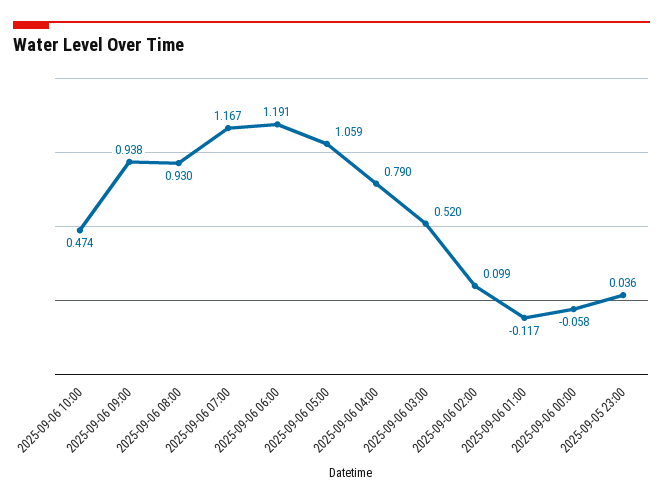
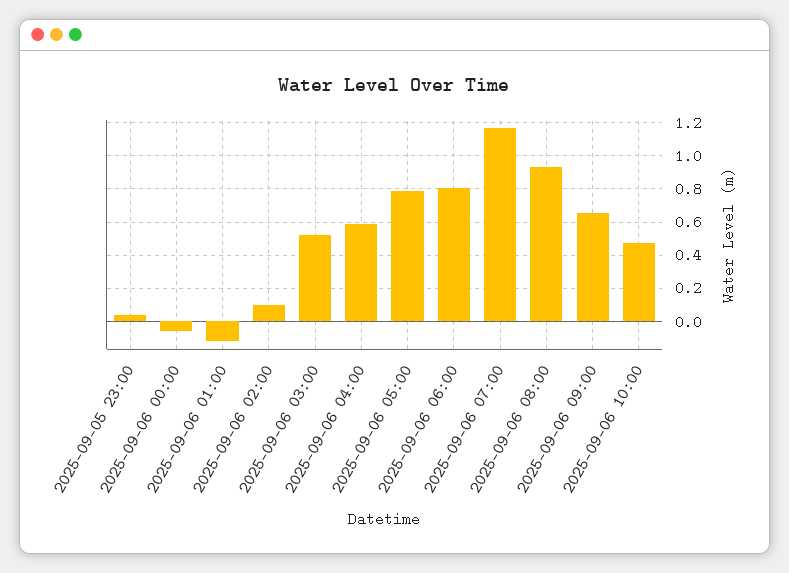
  {
    "2025-09-06 10:00": 0.474,
-   "2025-09-06 09:00": 0.938,
+   "2025-09-06 09:00": 0.65,
    "2025-09-06 08:00": 0.93,
    "2025-09-06 07:00": 1.167,
-   "2025-09-06 06:00": 1.191,
+   "2025-09-06 06:00": 0.8,
-   "2025-09-06 05:00": 1.059,
+   "2025-09-06 05:00": 0.8,
-   "2025-09-06 04:00": 0.79,
+   "2025-09-06 04:00": 0.6,
    "2025-09-06 03:00": 0.52,
    "2025-09-06 02:00": 0.099,
    "2025-09-06 01:00": -0.117,
    "2025-09-06 00:00": -0.058,
    "2025-09-05 23:00": 0.036
  }

